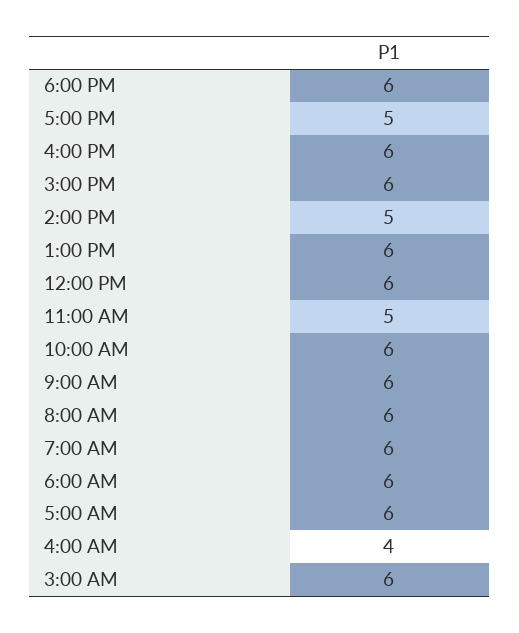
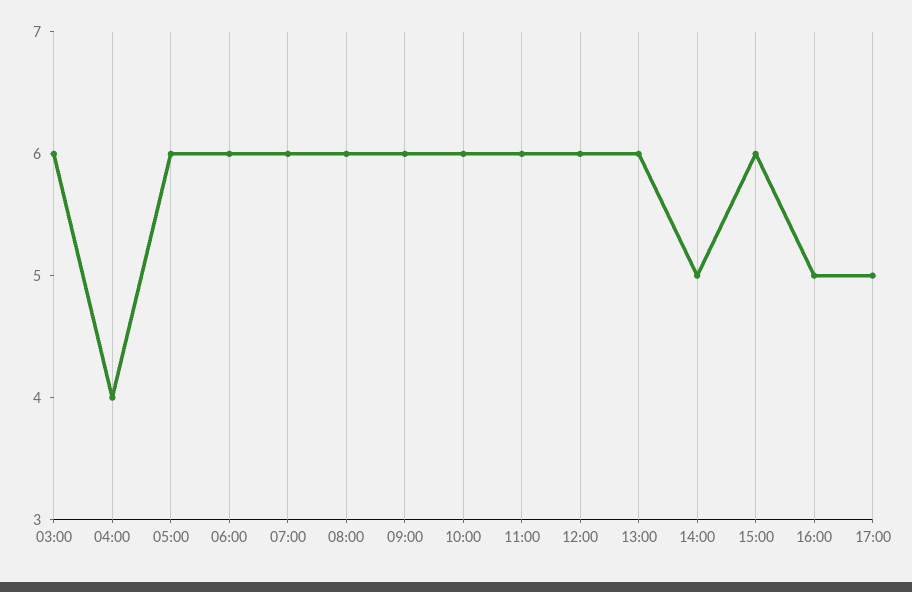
  {
-   "6:00 PM": 6,
    "5:00 PM": 5,
-   "4:00 PM": 6,
+   "4:00 PM": 5,
    "3:00 PM": 6,
    "2:00 PM": 5,
    "1:00 PM": 6,
    "12:00 PM": 6,
-   "11:00 AM": 5,
+   "11:00 AM": 6,
    "10:00 AM": 6,
    "9:00 AM": 6,
    "8:00 AM": 6,
    "7:00 AM": 6,
    "6:00 AM": 6,
    "5:00 AM": 6,
    "4:00 AM": 4,
    "3:00 AM": 6
  }

